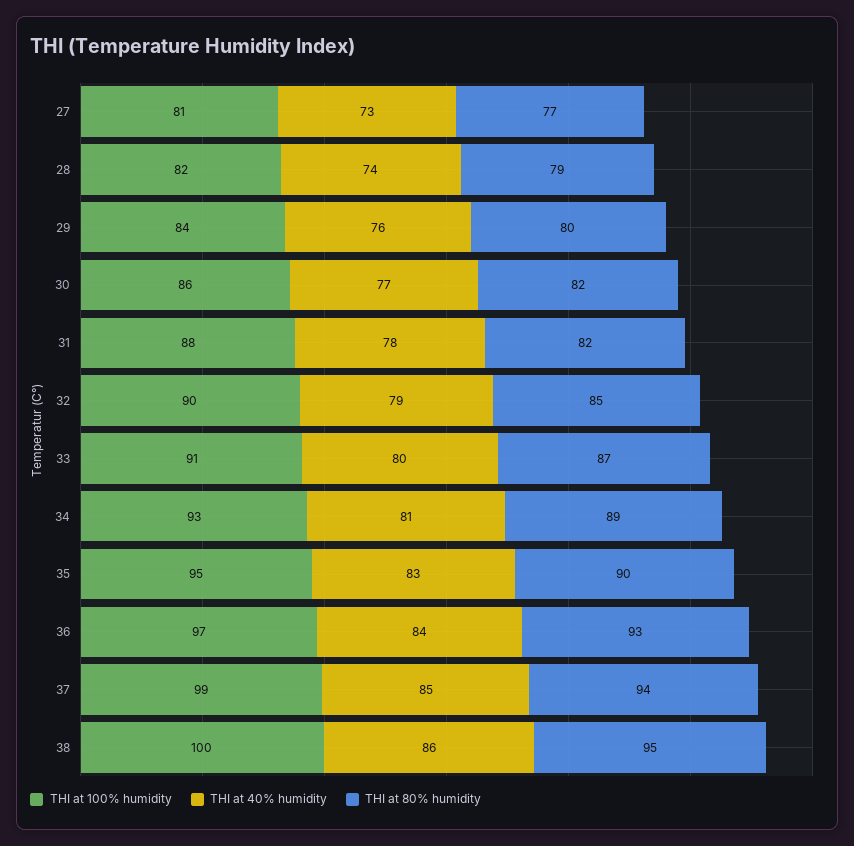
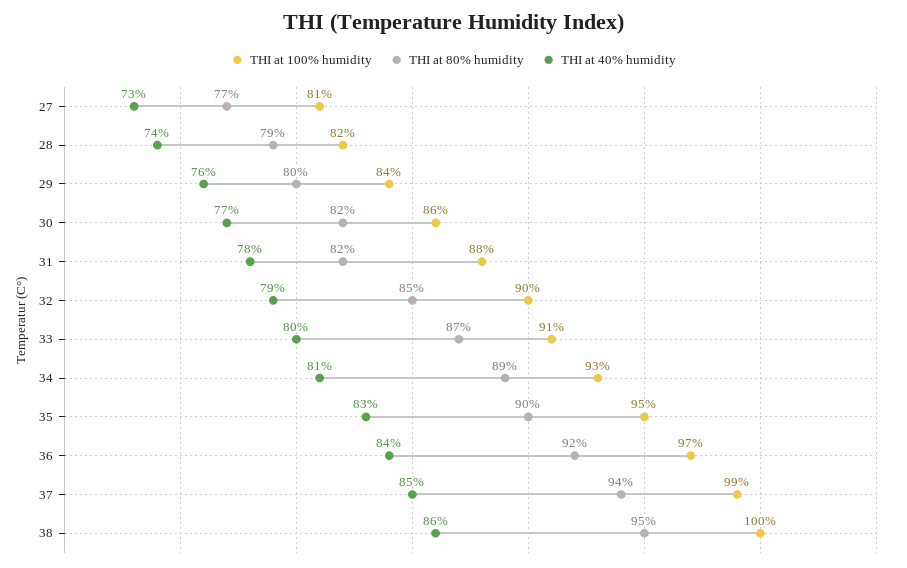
  {
    "THI at 100% humidity": {
      "27": 81,
      "28": 82,
      "29": 84,
      "30": 86,
      "31": 88,
      "32": 90,
      "33": 91,
      "34": 93,
      "35": 95,
      "36": 97,
      "37": 99,
      "38": 100
    },
    "THI at 40% humidity": {
      "27": 73,
      "28": 74,
      "29": 76,
      "30": 77,
      "31": 78,
      "32": 79,
      "33": 80,
      "34": 81,
      "35": 83,
      "36": 84,
      "37": 85,
      "38": 86
    },
    "THI at 80% humidity": {
      "27": 77,
      "28": 79,
      "29": 80,
      "30": 82,
      "31": 82,
      "32": 85,
      "33": 87,
      "34": 89,
      "35": 90,
-     "36": 93,
+     "36": 92,
      "37": 94,
      "38": 95
    }
  }

